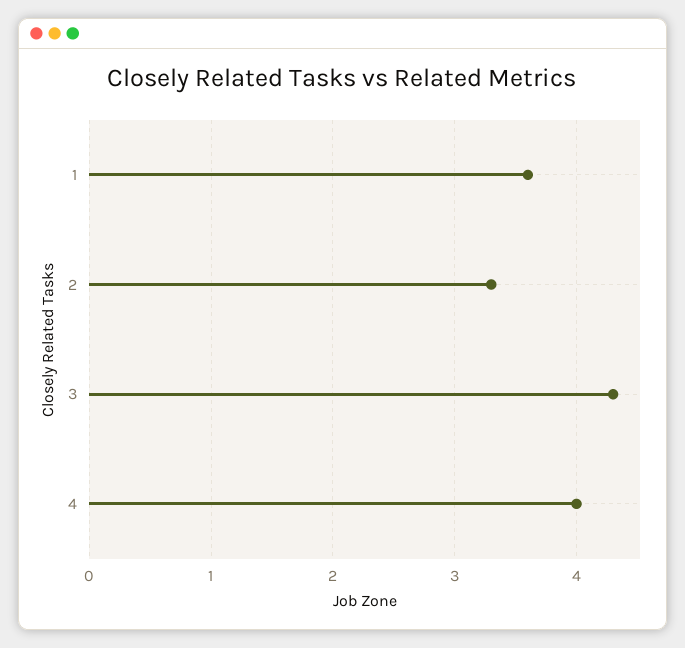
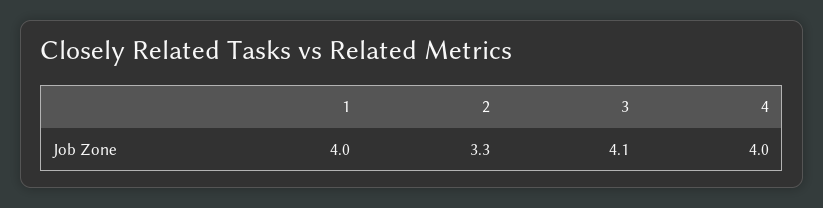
  {
-   "1": 3.6,
+   "1": 4,
    "2": 3.3,
-   "3": 4.3,
+   "3": 4.1,
    "4": 4
  }

